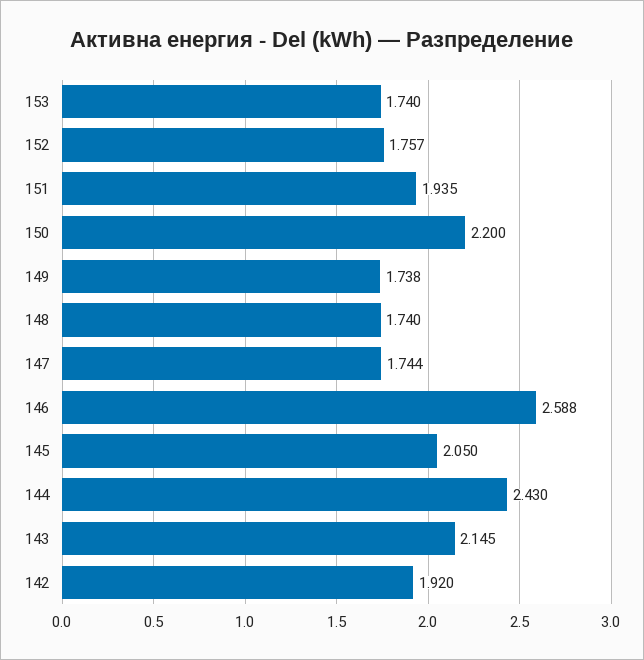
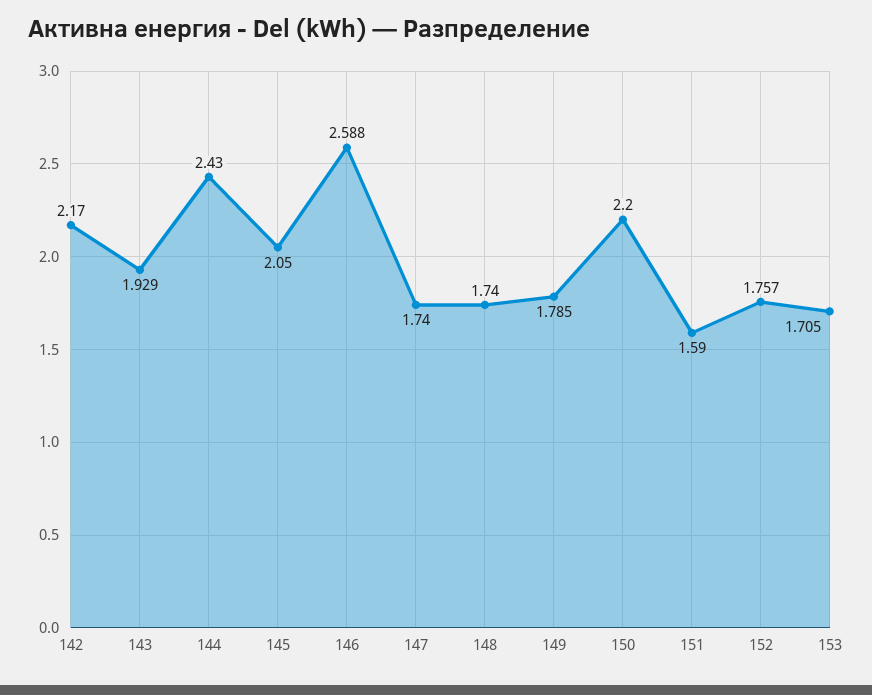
  {
-   "153": 1.74,
+   "153": 1.705,
    "152": 1.757,
-   "151": 1.935,
+   "151": 1.59,
    "150": 2.2,
-   "149": 1.738,
+   "149": 1.785,
    "148": 1.74,
-   "147": 1.744,
+   "147": 1.74,
    "146": 2.588,
    "145": 2.05,
    "144": 2.43,
-   "143": 2.145,
+   "143": 1.929,
-   "142": 1.92
+   "142": 2.17
  }

